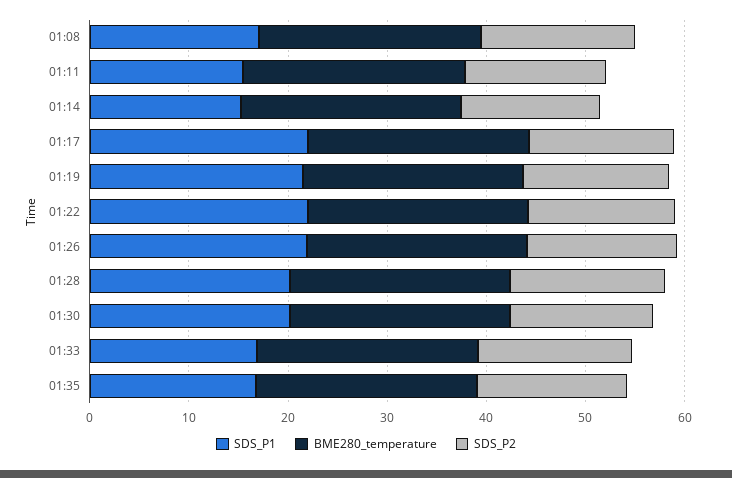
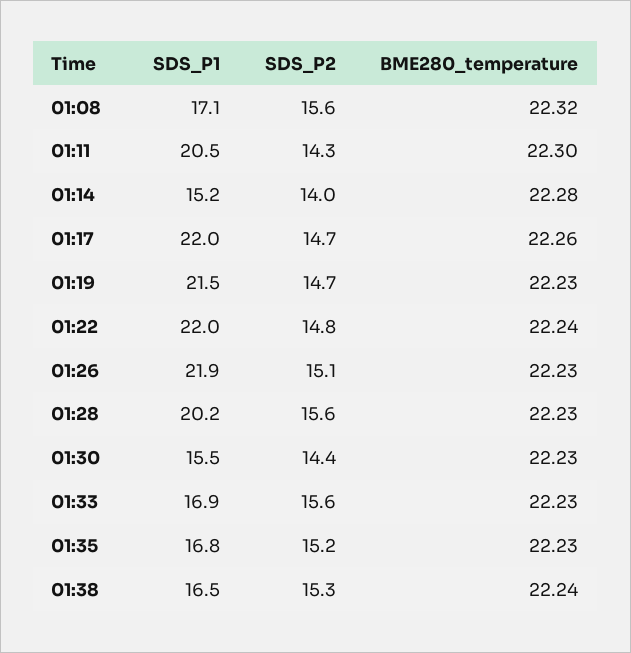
  {
    "SDS_P1": {
      "01:08": 17.1,
-     "01:11": 16,
+     "01:11": 20.5,
      "01:14": 15.2,
      "01:17": 22,
      "01:19": 21.5,
      "01:22": 22,
      "01:26": 21.9,
      "01:28": 20.2,
-     "01:30": 20,
+     "01:30": 15.5,
      "01:33": 16.9,
-     "01:35": 16.8
+     "01:35": 16.8,
+     "01:38": 16.5
    },
    "BME280_temperature": {
      "01:08": 22.32,
      "01:11": 22.3,
      "01:14": 22.28,
      "01:17": 22.26,
      "01:19": 22.23,
      "01:22": 22.24,
      "01:26": 22.23,
      "01:28": 22.23,
      "01:30": 22.23,
      "01:33": 22.23,
-     "01:35": 22.23
+     "01:35": 22.23,
+     "01:38": 22.24
    },
    "SDS_P2": {
      "01:08": 15.6,
      "01:11": 14.3,
      "01:14": 14,
      "01:17": 14.7,
      "01:19": 14.7,
      "01:22": 14.8,
      "01:26": 15.1,
      "01:28": 15.6,
      "01:30": 14.4,
      "01:33": 15.6,
-     "01:35": 15.2
+     "01:35": 15.2,
+     "01:38": 15.3
    }
  }

